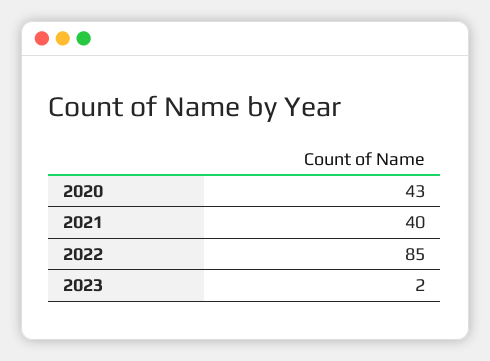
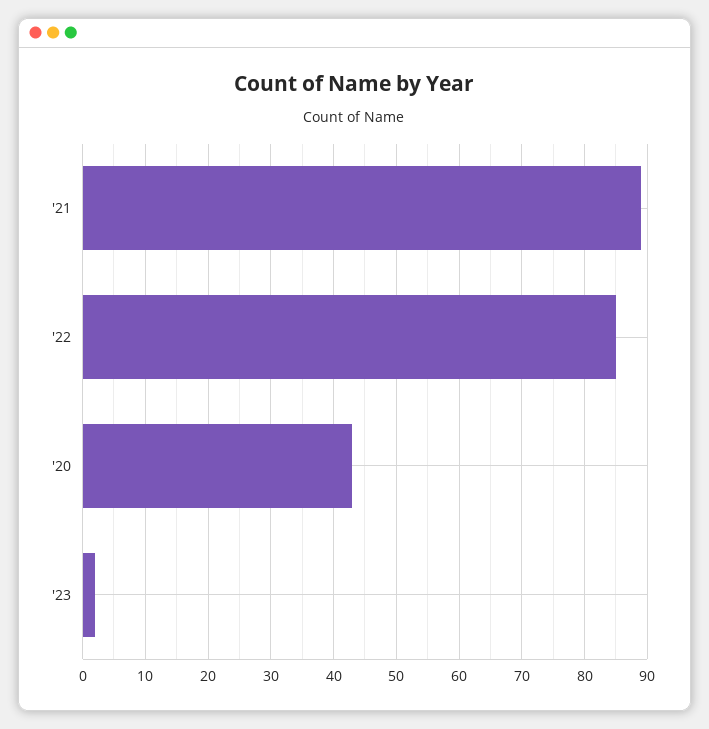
  {
    "2020": 43,
-   "2021": 40,
+   "2021": 89,
    "2022": 85,
    "2023": 2
  }

